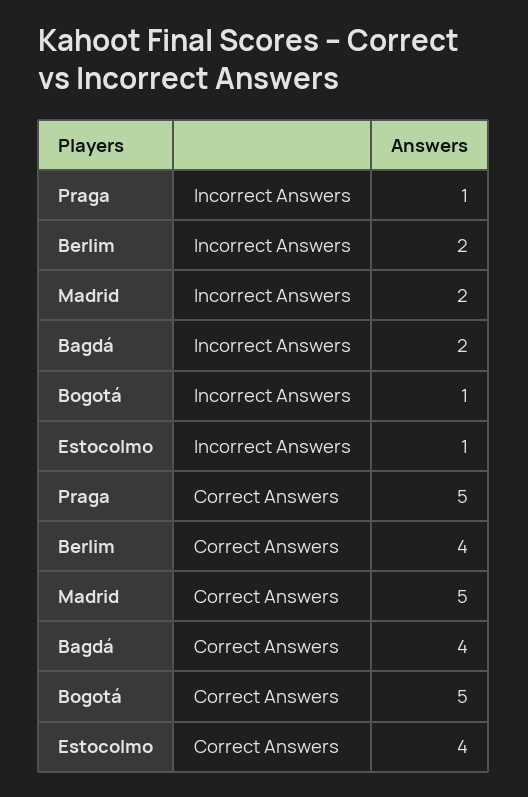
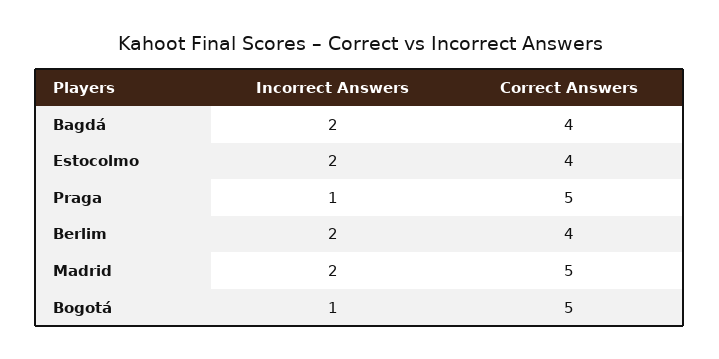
  {
    "Praga": {
      "Incorrect Answers": 1,
      "Correct Answers": 5
    },
    "Berlim": {
      "Incorrect Answers": 2,
      "Correct Answers": 4
    },
    "Madrid": {
      "Incorrect Answers": 2,
      "Correct Answers": 5
    },
    "Bagdá": {
      "Incorrect Answers": 2,
      "Correct Answers": 4
    },
    "Bogotá": {
      "Incorrect Answers": 1,
      "Correct Answers": 5
    },
    "Estocolmo": {
-     "Incorrect Answers": 1,
+     "Incorrect Answers": 2,
      "Correct Answers": 4
    }
  }

